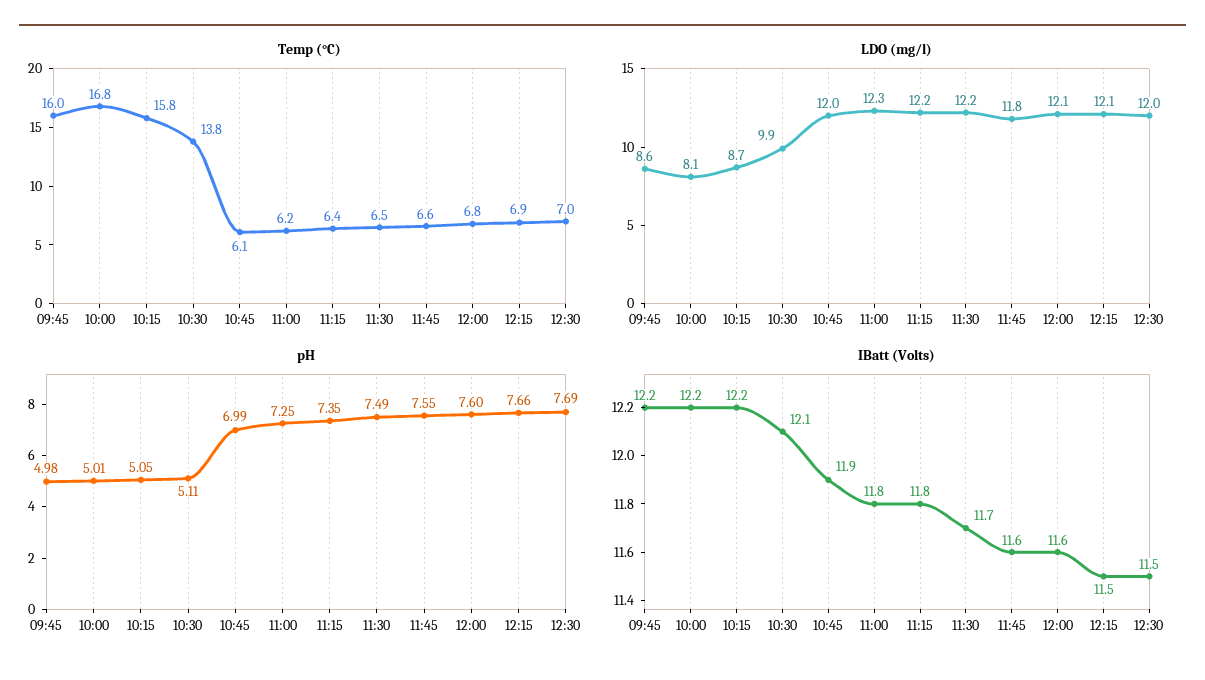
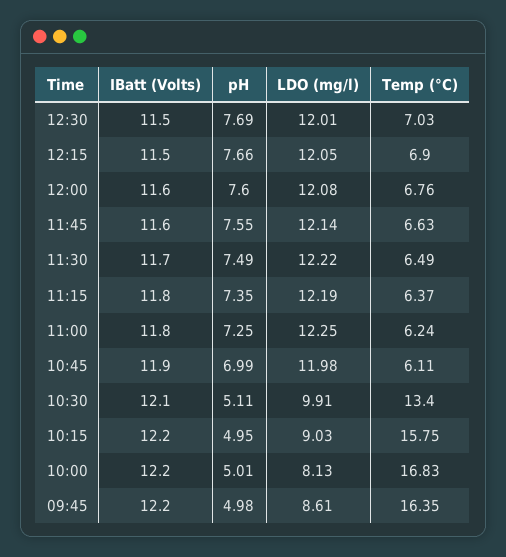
  {
    "Temp (°C)": {
-     "09:45": 16,
+     "09:45": 16.35,
      "10:00": 16.83,
      "10:15": 15.75,
-     "10:30": 13.8,
+     "10:30": 13.4,
      "10:45": 6.11,
      "11:00": 6.24,
      "11:15": 6.37,
      "11:30": 6.49,
      "11:45": 6.63,
      "12:00": 6.76,
      "12:15": 6.9,
      "12:30": 7.03
    },
    "LDO (mg/l)": {
      "09:45": 8.61,
      "10:00": 8.13,
-     "10:15": 8.7,
+     "10:15": 9.03,
      "10:30": 9.91,
      "10:45": 11.98,
      "11:00": 12.25,
      "11:15": 12.19,
      "11:30": 12.22,
-     "11:45": 11.8,
+     "11:45": 12.14,
      "12:00": 12.08,
      "12:15": 12.05,
      "12:30": 12.01
    },
    "pH": {
      "09:45": 4.98,
      "10:00": 5.01,
-     "10:15": 5.05,
+     "10:15": 4.95,
      "10:30": 5.11,
      "10:45": 6.99,
      "11:00": 7.25,
      "11:15": 7.35,
      "11:30": 7.49,
      "11:45": 7.55,
      "12:00": 7.6,
      "12:15": 7.66,
      "12:30": 7.69
    },
    "IBatt (Volts)": {
      "09:45": 12.2,
      "10:00": 12.2,
      "10:15": 12.2,
      "10:30": 12.1,
      "10:45": 11.9,
      "11:00": 11.8,
      "11:15": 11.8,
      "11:30": 11.7,
      "11:45": 11.6,
      "12:00": 11.6,
      "12:15": 11.5,
      "12:30": 11.5
    }
  }

